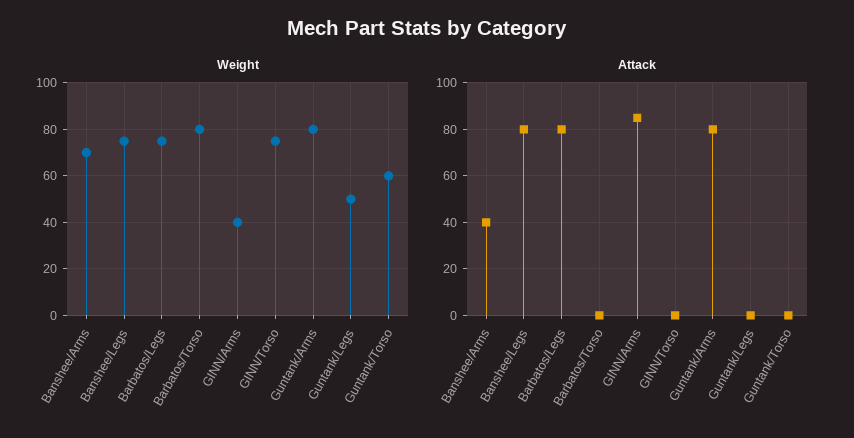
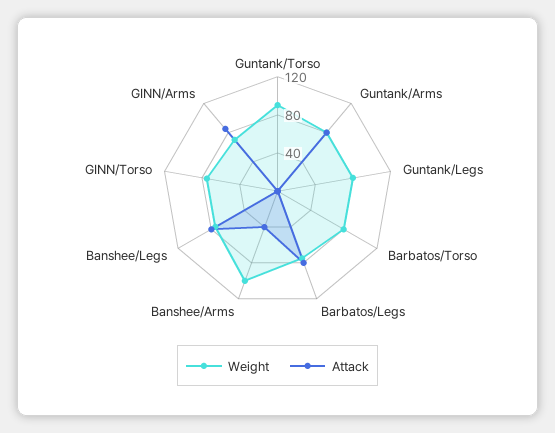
  {
    "Weight": {
-     "Banshee/Arms": 70,
+     "Banshee/Arms": 100,
      "Banshee/Legs": 75,
      "Barbatos/Legs": 75,
      "Barbatos/Torso": 80,
-     "GINN/Arms": 40,
+     "GINN/Arms": 70,
      "GINN/Torso": 75,
      "Guntank/Arms": 80,
-     "Guntank/Legs": 50,
+     "Guntank/Legs": 80,
-     "Guntank/Torso": 60
+     "Guntank/Torso": 90
    },
    "Attack": {
      "Banshee/Arms": 40,
      "Banshee/Legs": 80,
      "Barbatos/Legs": 80,
      "Barbatos/Torso": 0,
      "GINN/Arms": 85,
      "GINN/Torso": 0,
      "Guntank/Arms": 80,
      "Guntank/Legs": 0,
      "Guntank/Torso": 0
    }
  }

